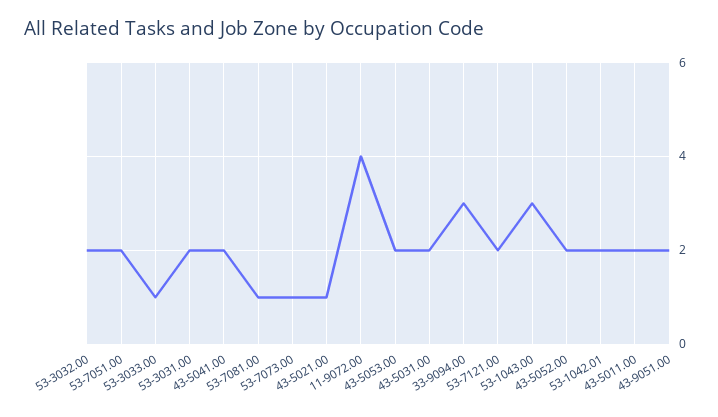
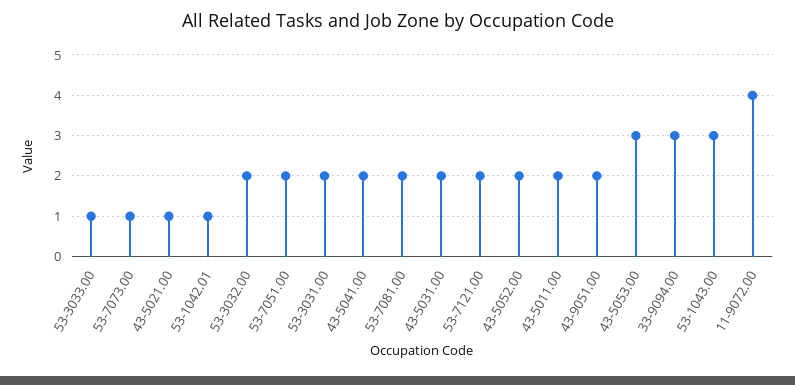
  {
    "53-3032.00": 2,
    "53-7051.00": 2,
    "53-3033.00": 1,
    "53-3031.00": 2,
    "43-5041.00": 2,
-   "53-7081.00": 1,
+   "53-7081.00": 2,
    "53-7073.00": 1,
    "43-5021.00": 1,
    "11-9072.00": 4,
-   "43-5053.00": 2,
+   "43-5053.00": 3,
    "43-5031.00": 2,
    "33-9094.00": 3,
    "53-7121.00": 2,
    "53-1043.00": 3,
    "43-5052.00": 2,
-   "53-1042.01": 2,
+   "53-1042.01": 1,
    "43-5011.00": 2,
    "43-9051.00": 2
  }

